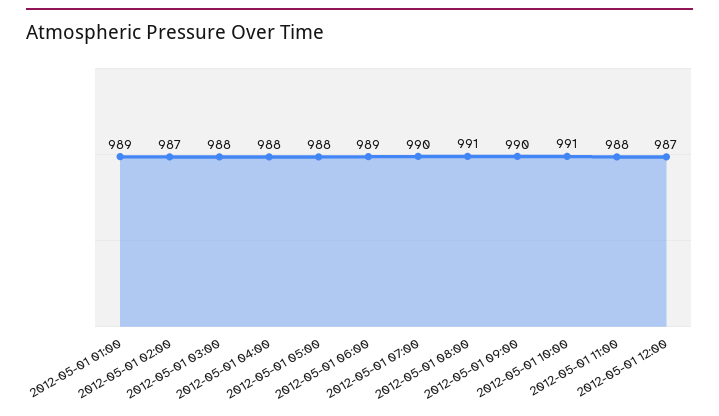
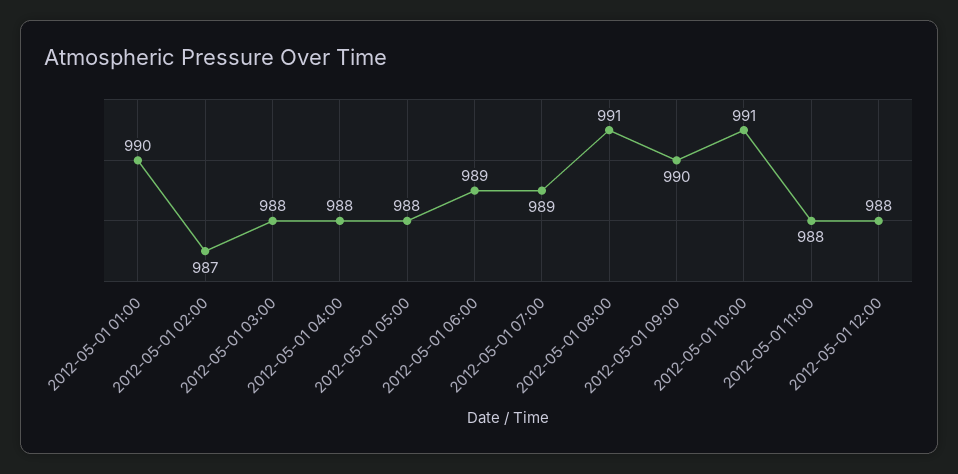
  {
-   "2012-05-01 01:00": 989,
+   "2012-05-01 01:00": 990,
    "2012-05-01 02:00": 987,
    "2012-05-01 03:00": 988,
    "2012-05-01 04:00": 988,
    "2012-05-01 05:00": 988,
    "2012-05-01 06:00": 989,
-   "2012-05-01 07:00": 990,
+   "2012-05-01 07:00": 989,
    "2012-05-01 08:00": 991,
    "2012-05-01 09:00": 990,
    "2012-05-01 10:00": 991,
    "2012-05-01 11:00": 988,
-   "2012-05-01 12:00": 987
+   "2012-05-01 12:00": 988
  }

